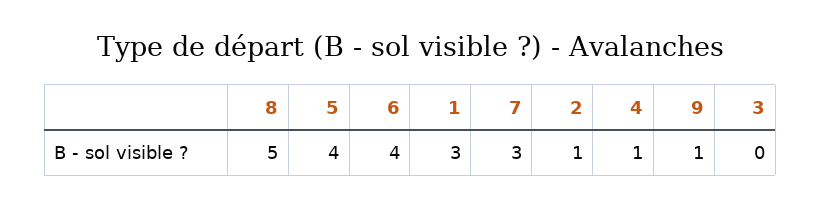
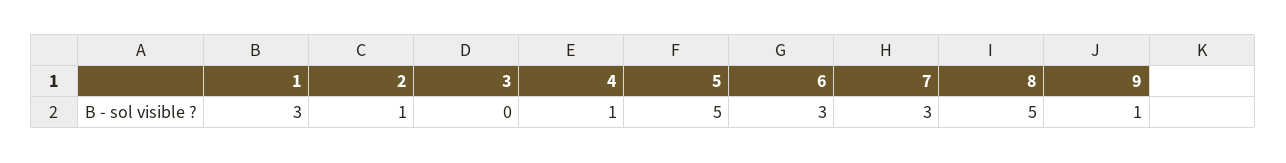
  {
    "8": 5,
-   "5": 4,
+   "5": 5,
-   "6": 4,
+   "6": 3,
    "1": 3,
    "7": 3,
    "2": 1,
    "4": 1,
    "9": 1,
    "3": 0
  }

